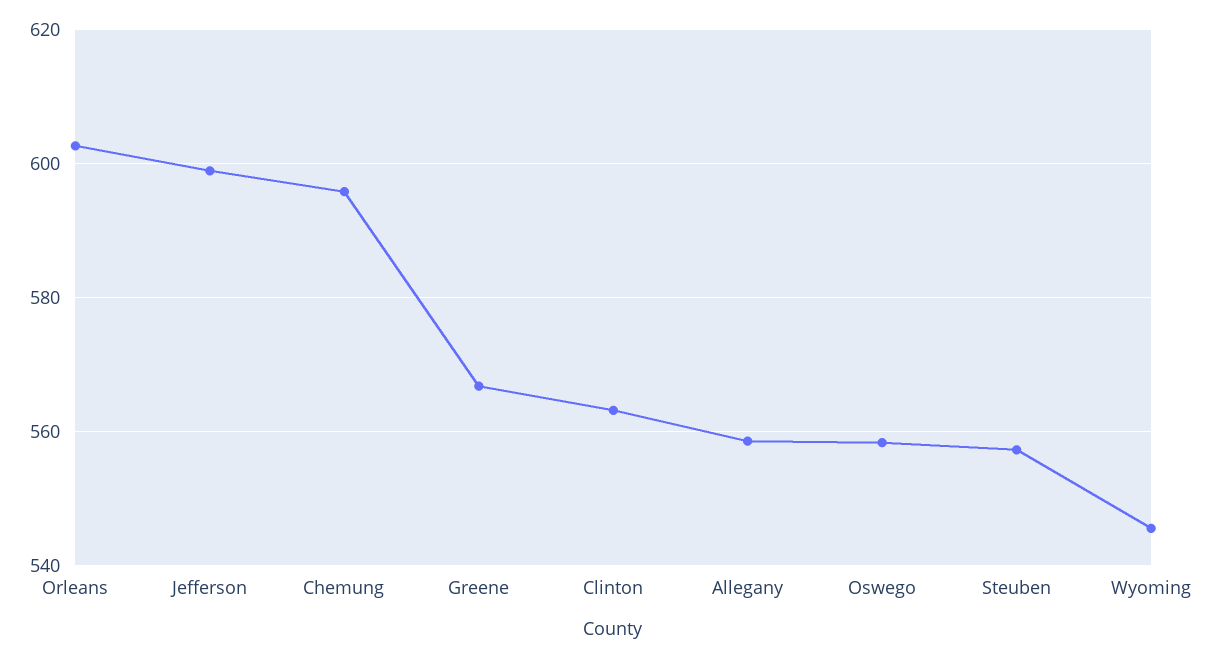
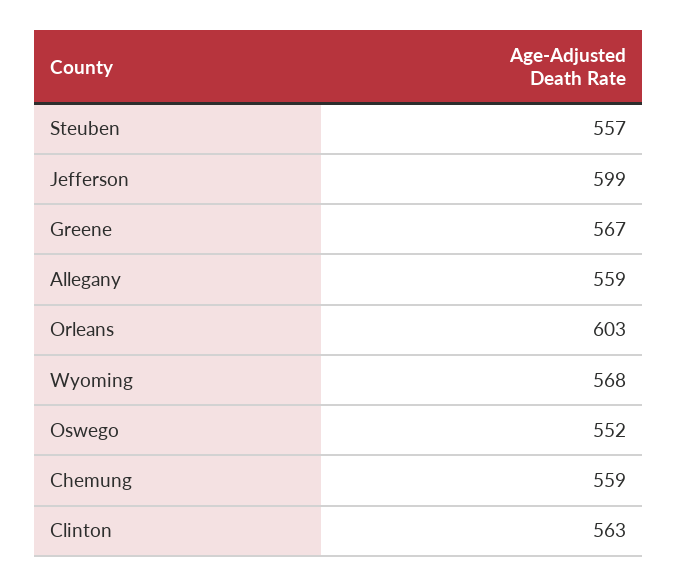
  {
    "Orleans": 603,
    "Jefferson": 599,
-   "Chemung": 596,
+   "Chemung": 559,
    "Greene": 567,
    "Clinton": 563,
    "Allegany": 559,
-   "Oswego": 558,
+   "Oswego": 552,
    "Steuben": 557,
-   "Wyoming": 546
+   "Wyoming": 568
  }

